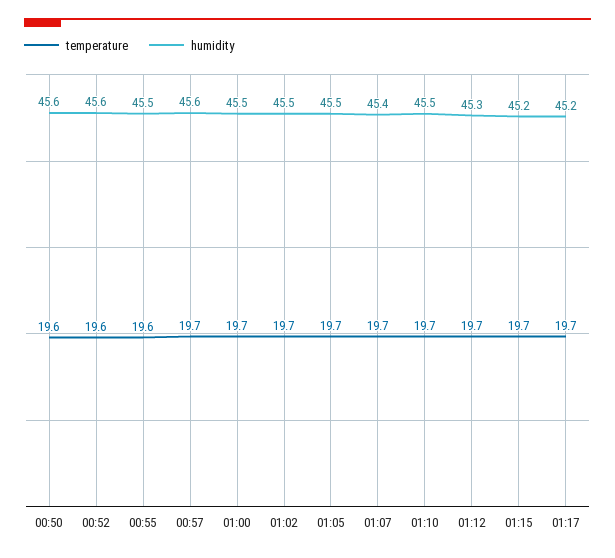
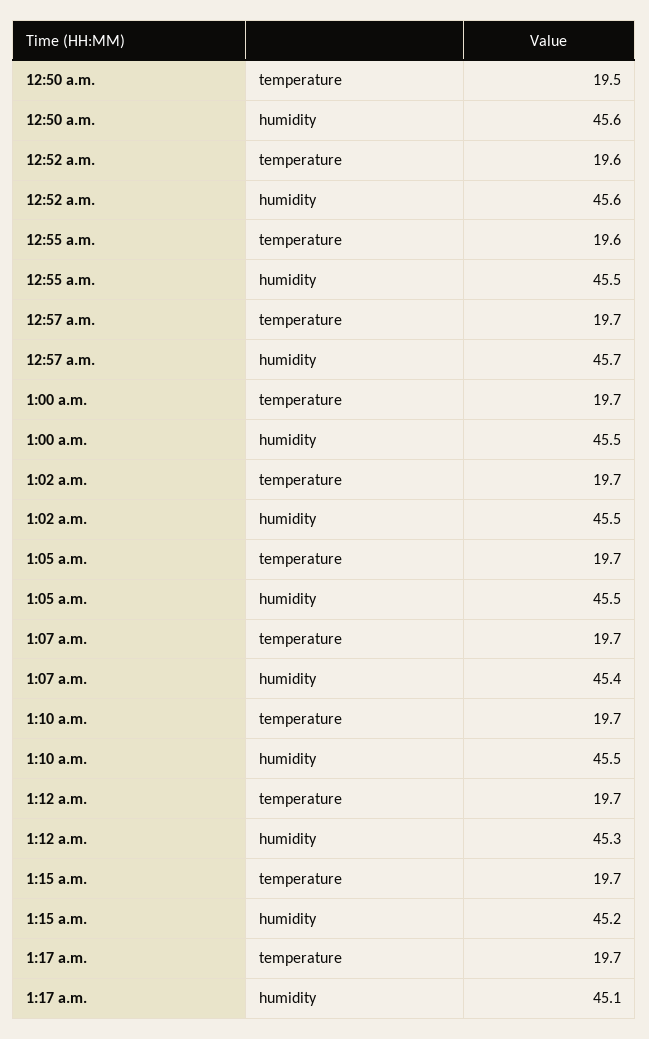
  {
    "temperature": {
-     "00:50": 19.6,
+     "00:50": 19.5,
      "00:52": 19.6,
      "00:55": 19.6,
      "00:57": 19.7,
      "01:00": 19.7,
      "01:02": 19.7,
      "01:05": 19.7,
      "01:07": 19.7,
      "01:10": 19.7,
      "01:12": 19.7,
      "01:15": 19.7,
      "01:17": 19.7
    },
    "humidity": {
      "00:50": 45.6,
      "00:52": 45.6,
      "00:55": 45.5,
-     "00:57": 45.6,
+     "00:57": 45.7,
      "01:00": 45.5,
      "01:02": 45.5,
      "01:05": 45.5,
      "01:07": 45.4,
      "01:10": 45.5,
      "01:12": 45.3,
      "01:15": 45.2,
-     "01:17": 45.2
+     "01:17": 45.1
    }
  }

